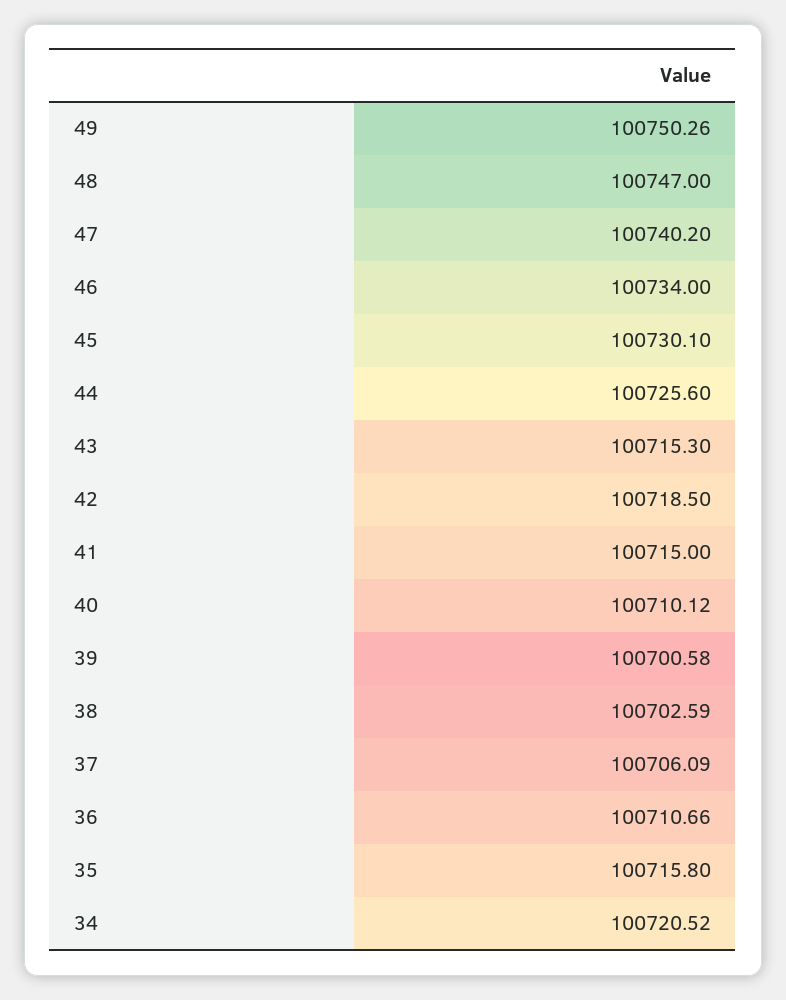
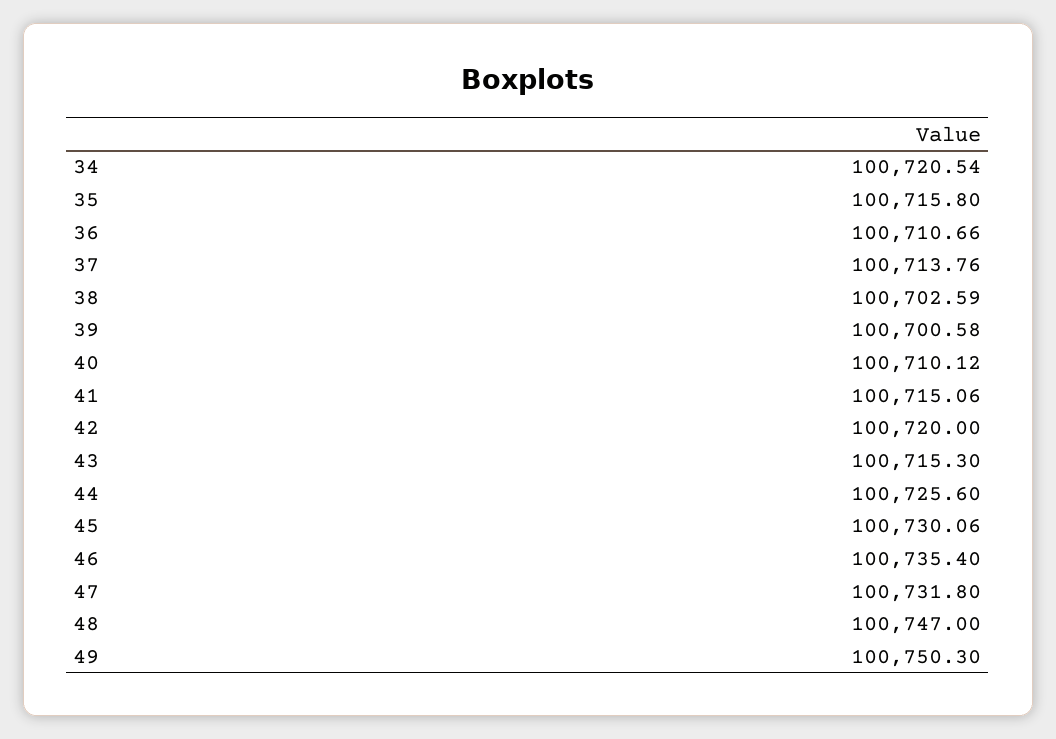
  {
-   "49": 100750.26,
+   "49": 100750.3,
    "48": 100747,
-   "47": 100740.2,
+   "47": 100731.8,
-   "46": 100734,
+   "46": 100735.4,
-   "45": 100730.1,
+   "45": 100730.06,
    "44": 100725.6,
    "43": 100715.3,
-   "42": 100718.5,
+   "42": 100720,
-   "41": 100715,
+   "41": 100715.06,
    "40": 100710.12,
    "39": 100700.58,
    "38": 100702.59,
-   "37": 100706.09,
+   "37": 100713.76,
    "36": 100710.66,
    "35": 100715.8,
-   "34": 100720.52
+   "34": 100720.54
  }

